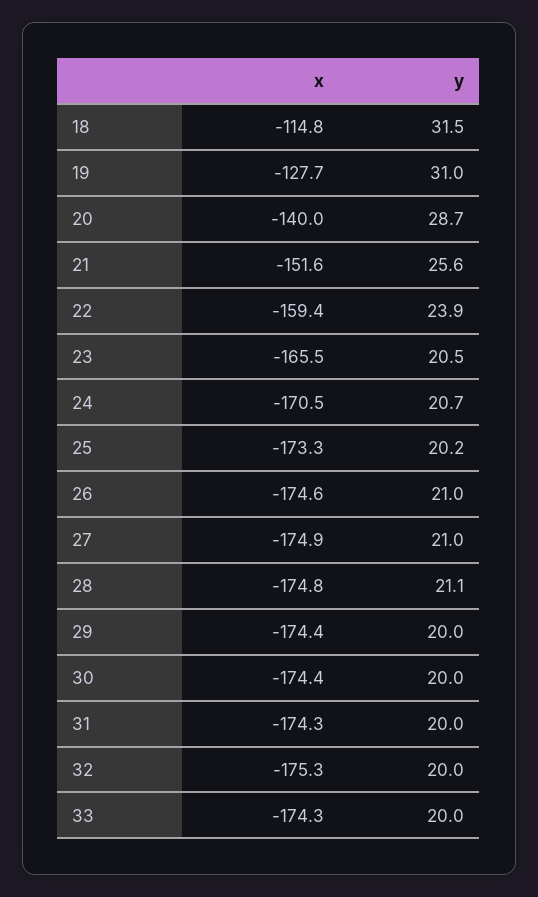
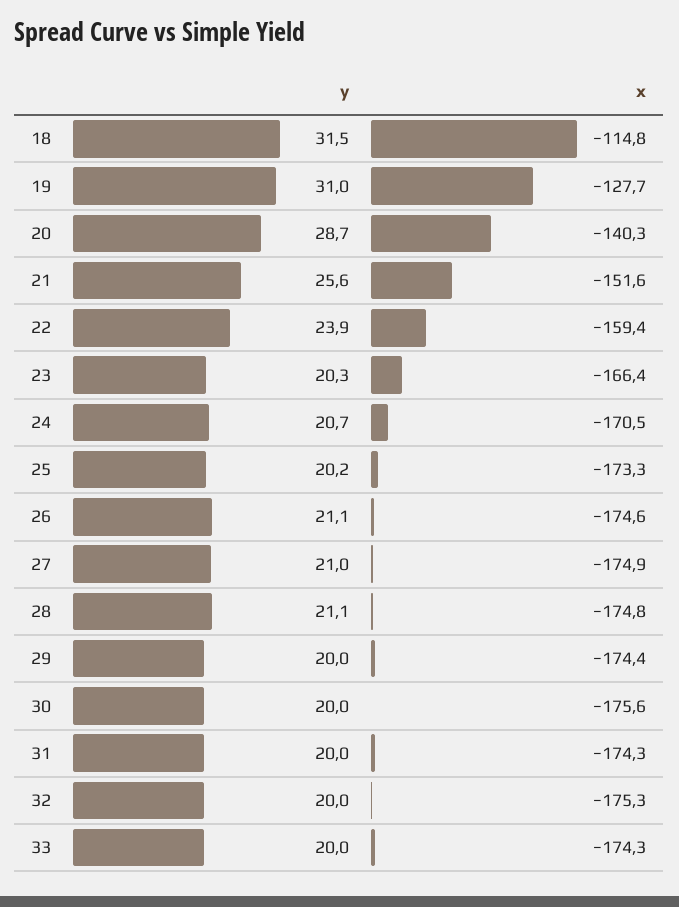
  {
    "x": {
      "18": -114.8,
      "19": -127.7,
-     "20": -140,
+     "20": -140.3,
      "21": -151.6,
      "22": -159.4,
-     "23": -165.5,
+     "23": -166.4,
      "24": -170.5,
      "25": -173.3,
      "26": -174.6,
      "27": -174.9,
      "28": -174.8,
      "29": -174.4,
-     "30": -174.4,
+     "30": -175.6,
      "31": -174.3,
      "32": -175.3,
      "33": -174.3
    },
    "y": {
      "18": 31.5,
      "19": 31,
      "20": 28.7,
      "21": 25.6,
      "22": 23.9,
-     "23": 20.5,
+     "23": 20.3,
      "24": 20.7,
      "25": 20.2,
-     "26": 21,
+     "26": 21.1,
      "27": 21,
      "28": 21.1,
      "29": 20,
      "30": 20,
      "31": 20,
      "32": 20,
      "33": 20
    }
  }

